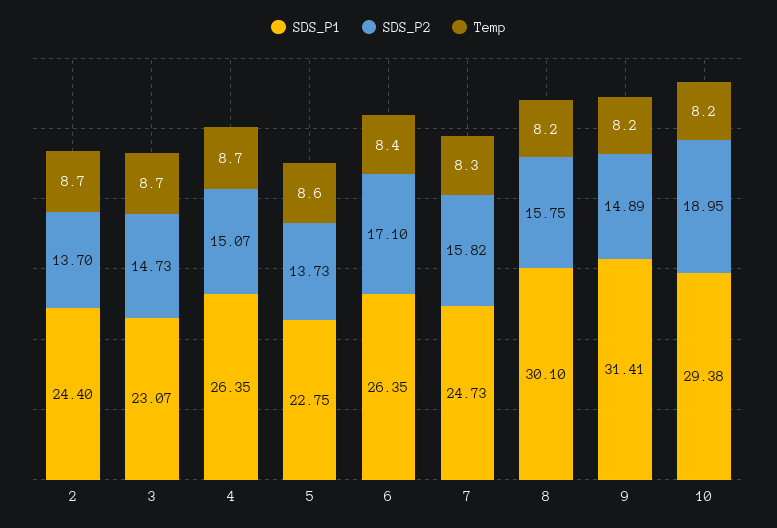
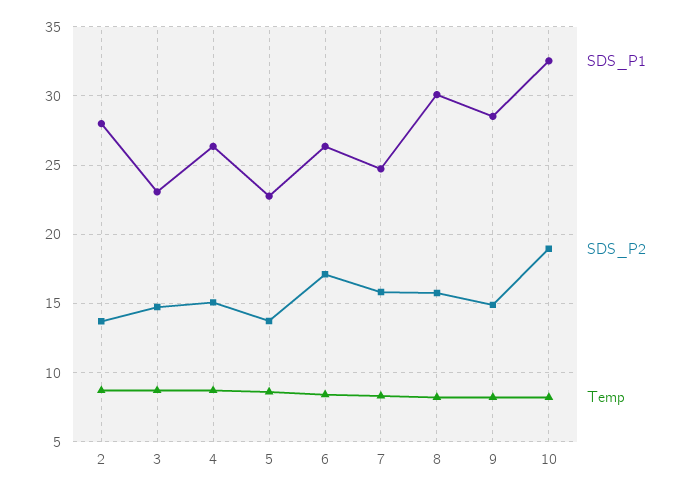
  {
    "SDS_P1": {
-     "2": 24.4,
+     "2": 28,
      "3": 23.07,
      "4": 26.35,
      "5": 22.75,
      "6": 26.35,
      "7": 24.73,
      "8": 30.1,
-     "9": 31.41,
+     "9": 28.5,
-     "10": 29.38
+     "10": 32.5
    },
    "SDS_P2": {
      "2": 13.7,
      "3": 14.73,
      "4": 15.07,
      "5": 13.73,
      "6": 17.1,
      "7": 15.82,
      "8": 15.75,
      "9": 14.89,
      "10": 18.95
    },
    "Temp": {
      "2": 8.7,
      "3": 8.7,
      "4": 8.7,
      "5": 8.6,
      "6": 8.4,
      "7": 8.3,
      "8": 8.2,
      "9": 8.2,
      "10": 8.2
    }
  }

